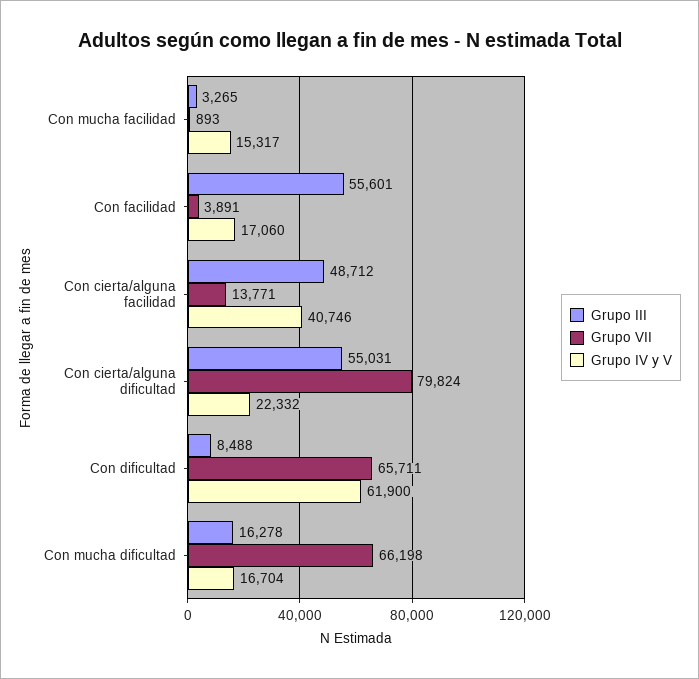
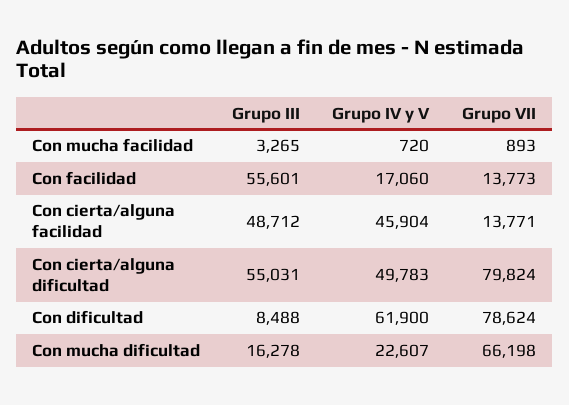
  {
    "Grupo III": {
      "Con mucha facilidad": 3265,
      "Con facilidad": 55601,
      "Con cierta/alguna facilidad": 48712,
      "Con cierta/alguna dificultad": 55031,
      "Con dificultad": 8488,
      "Con mucha dificultad": 16278
    },
    "Grupo VII": {
      "Con mucha facilidad": 893,
-     "Con facilidad": 3891,
+     "Con facilidad": 13773,
      "Con cierta/alguna facilidad": 13771,
      "Con cierta/alguna dificultad": 79824,
-     "Con dificultad": 65711,
+     "Con dificultad": 78624,
      "Con mucha dificultad": 66198
    },
    "Grupo IV y V": {
-     "Con mucha facilidad": 15317,
+     "Con mucha facilidad": 720,
      "Con facilidad": 17060,
-     "Con cierta/alguna facilidad": 40746,
+     "Con cierta/alguna facilidad": 45904,
-     "Con cierta/alguna dificultad": 22332,
+     "Con cierta/alguna dificultad": 49783,
      "Con dificultad": 61900,
-     "Con mucha dificultad": 16704
+     "Con mucha dificultad": 22607
    }
  }

